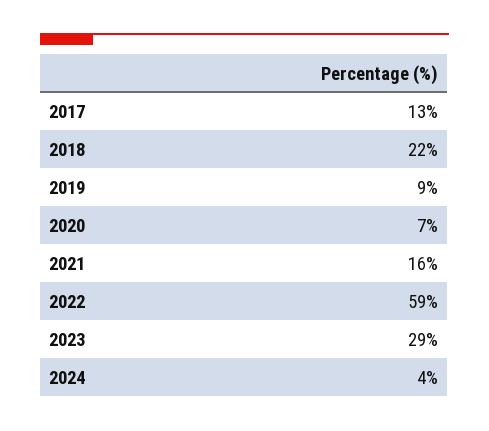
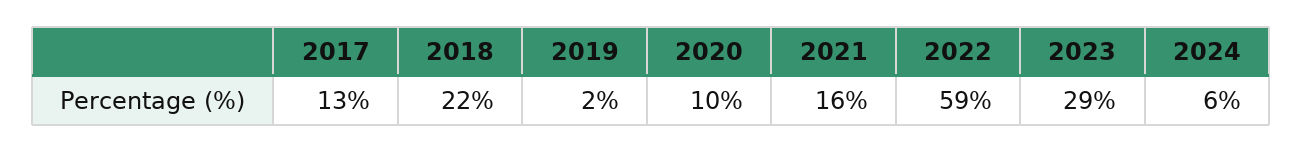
  {
    "2017": 13,
    "2018": 22,
-   "2019": 9,
+   "2019": 2,
-   "2020": 7,
+   "2020": 10,
    "2021": 16,
    "2022": 59,
    "2023": 29,
-   "2024": 4
+   "2024": 6
  }

